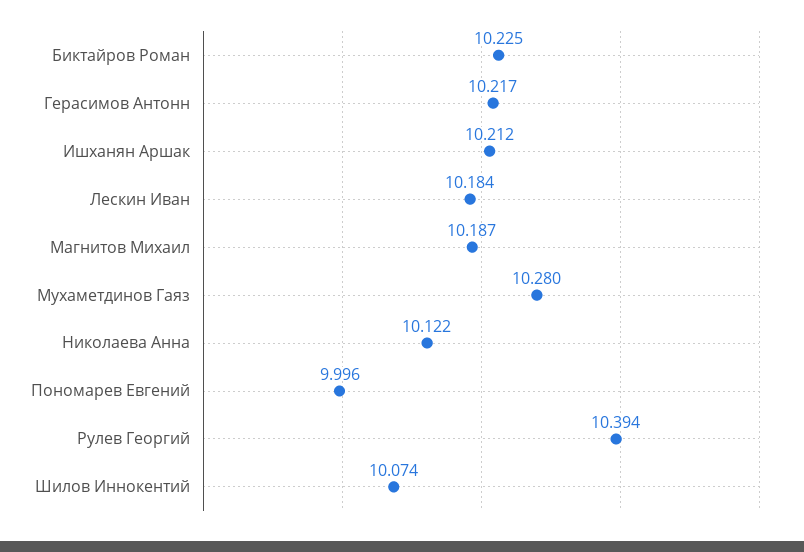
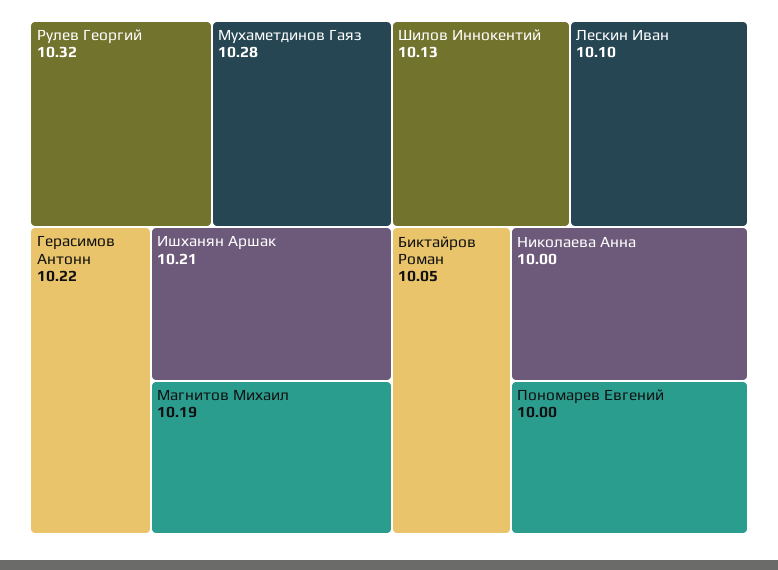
  {
-   "Биктайров Роман": 10.225,
+   "Биктайров Роман": 10.05,
    "Герасимов Антонн": 10.217,
    "Ишханян Аршак": 10.212,
-   "Лескин Иван": 10.184,
+   "Лескин Иван": 10.1,
    "Магнитов Михаил": 10.187,
    "Мухаметдинов Гаяз": 10.28,
-   "Николаева Анна": 10.122,
+   "Николаева Анна": 10,
    "Пономарев Евгений": 9.996,
-   "Рулев Георгий": 10.394,
+   "Рулев Георгий": 10.32,
-   "Шилов Иннокентий": 10.074
+   "Шилов Иннокентий": 10.13
  }

